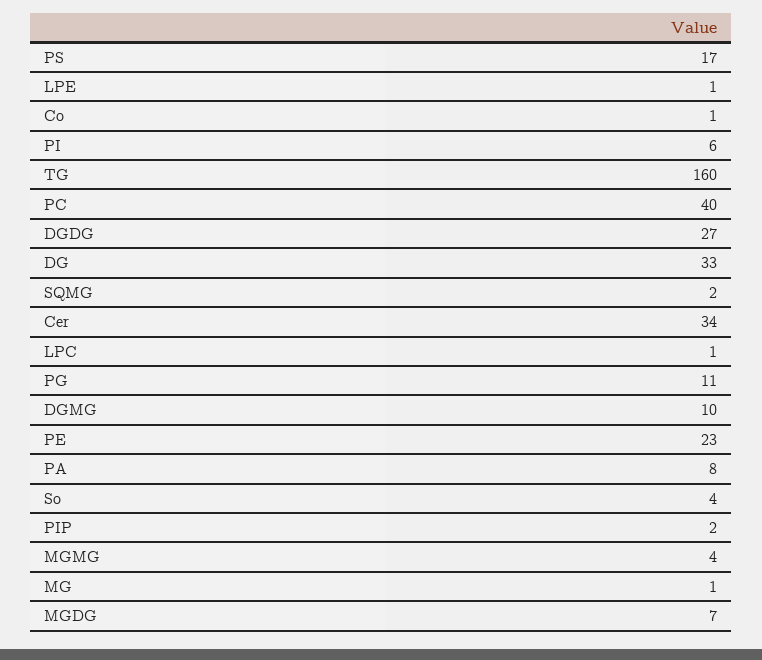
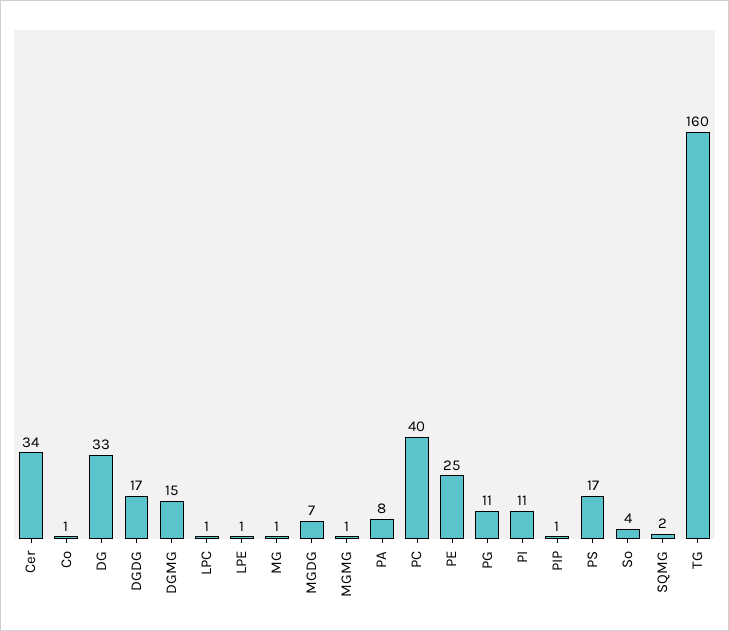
  {
    "PS": 17,
    "LPE": 1,
    "Co": 1,
-   "PI": 6,
+   "PI": 11,
    "TG": 160,
    "PC": 40,
-   "DGDG": 27,
+   "DGDG": 17,
    "DG": 33,
    "SQMG": 2,
    "Cer": 34,
    "LPC": 1,
    "PG": 11,
-   "DGMG": 10,
+   "DGMG": 15,
-   "PE": 23,
+   "PE": 25,
    "PA": 8,
    "So": 4,
-   "PIP": 2,
+   "PIP": 1,
-   "MGMG": 4,
+   "MGMG": 1,
    "MG": 1,
    "MGDG": 7
  }

